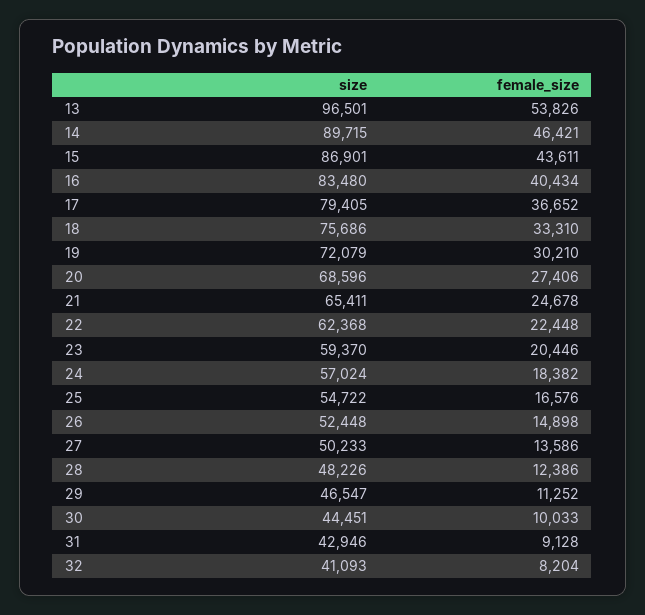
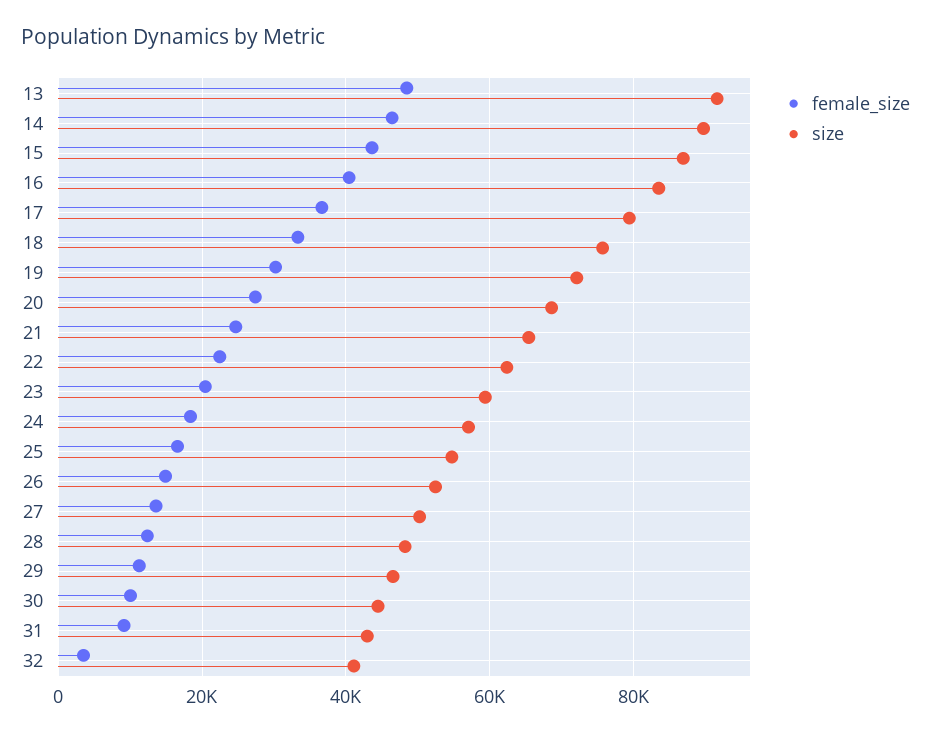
  {
    "size": {
-     "13": 96501,
+     "13": 92000,
      "14": 89715,
      "15": 86901,
      "16": 83480,
      "17": 79405,
      "18": 75686,
      "19": 72079,
      "20": 68596,
      "21": 65411,
      "22": 62368,
      "23": 59370,
      "24": 57024,
      "25": 54722,
      "26": 52448,
      "27": 50233,
      "28": 48226,
      "29": 46547,
      "30": 44451,
      "31": 42946,
      "32": 41093
    },
    "female_size": {
-     "13": 53826,
+     "13": 48000,
      "14": 46421,
      "15": 43611,
      "16": 40434,
      "17": 36652,
      "18": 33310,
      "19": 30210,
      "20": 27406,
      "21": 24678,
      "22": 22448,
      "23": 20446,
      "24": 18382,
      "25": 16576,
      "26": 14898,
      "27": 13586,
      "28": 12386,
      "29": 11252,
      "30": 10033,
      "31": 9128,
-     "32": 8204
+     "32": 4000
    }
  }

